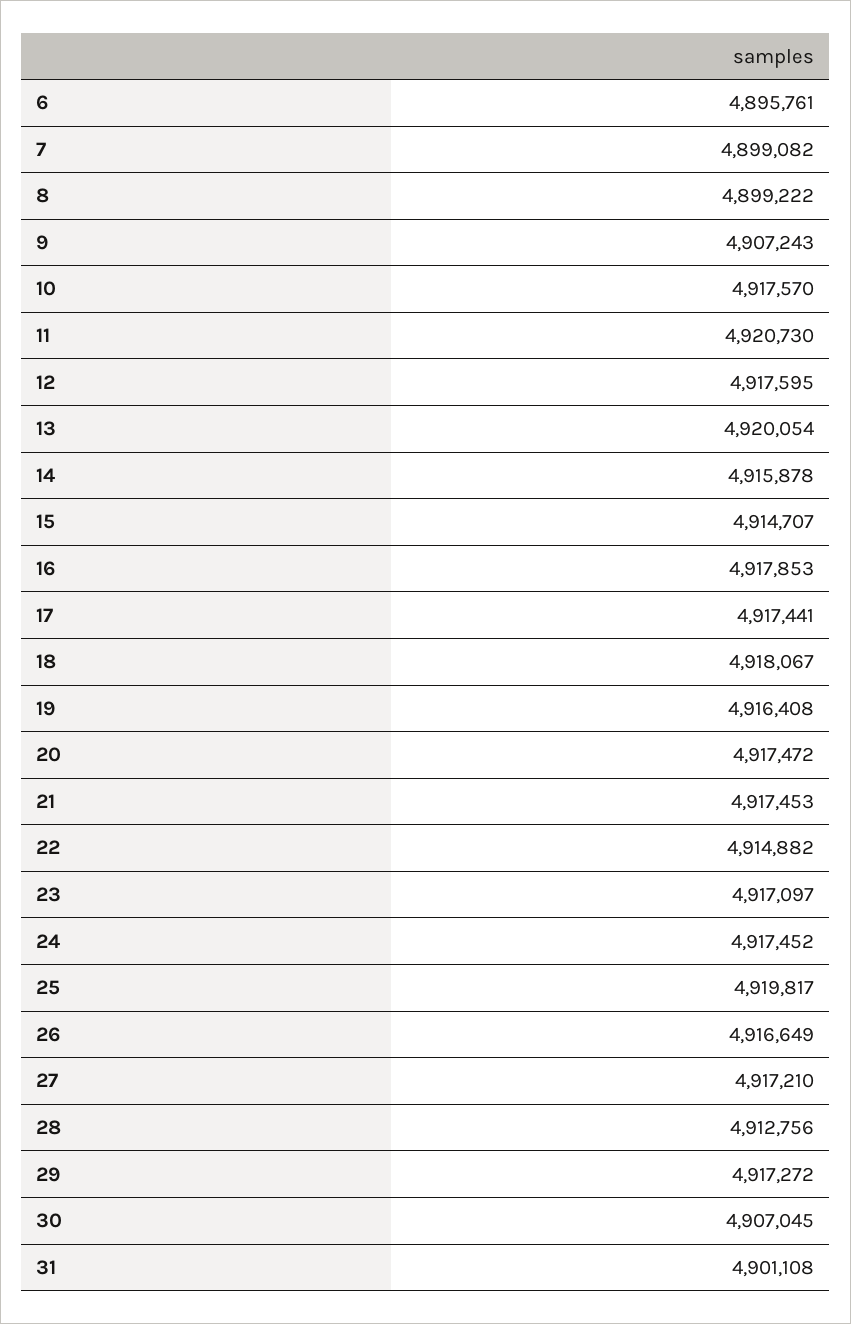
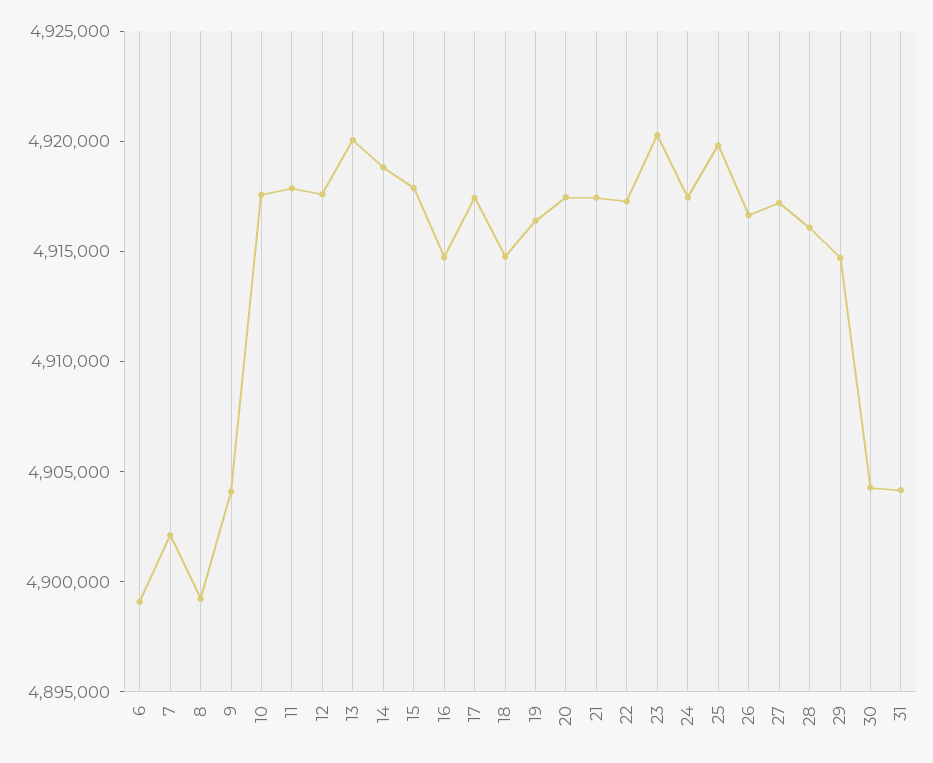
  {
-   "6": 4895761,
+   "6": 4899000,
-   "7": 4899082,
+   "7": 4902000,
    "8": 4899222,
-   "9": 4907243,
+   "9": 4904000,
    "10": 4917570,
-   "11": 4920730,
+   "11": 4918000,
    "12": 4917595,
    "13": 4920054,
-   "14": 4915878,
+   "14": 4919000,
-   "15": 4914707,
+   "15": 4918000,
-   "16": 4917853,
+   "16": 4915000,
    "17": 4917441,
-   "18": 4918067,
+   "18": 4915000,
    "19": 4916408,
    "20": 4917472,
    "21": 4917453,
-   "22": 4914882,
+   "22": 4917000,
-   "23": 4917097,
+   "23": 4920000,
    "24": 4917452,
    "25": 4919817,
    "26": 4916649,
    "27": 4917210,
-   "28": 4912756,
+   "28": 4916000,
-   "29": 4917272,
+   "29": 4915000,
-   "30": 4907045,
+   "30": 4904000,
-   "31": 4901108
+   "31": 4904000
  }

